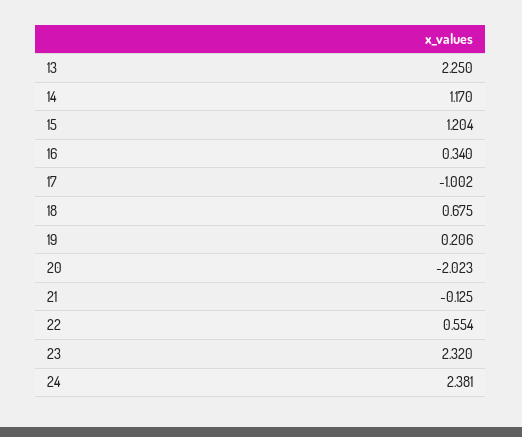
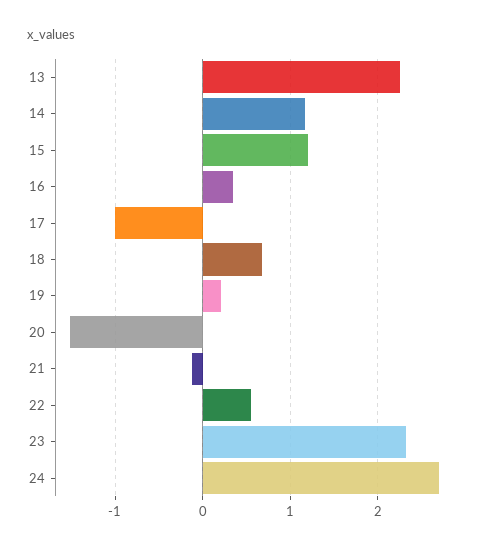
  {
    "13": 2.25,
    "14": 1.17,
    "15": 1.204,
    "16": 0.34,
    "17": -1.002,
    "18": 0.675,
    "19": 0.206,
-   "20": -2.023,
+   "20": -1.5,
    "21": -0.125,
    "22": 0.554,
    "23": 2.32,
-   "24": 2.381
+   "24": 2.7
  }

